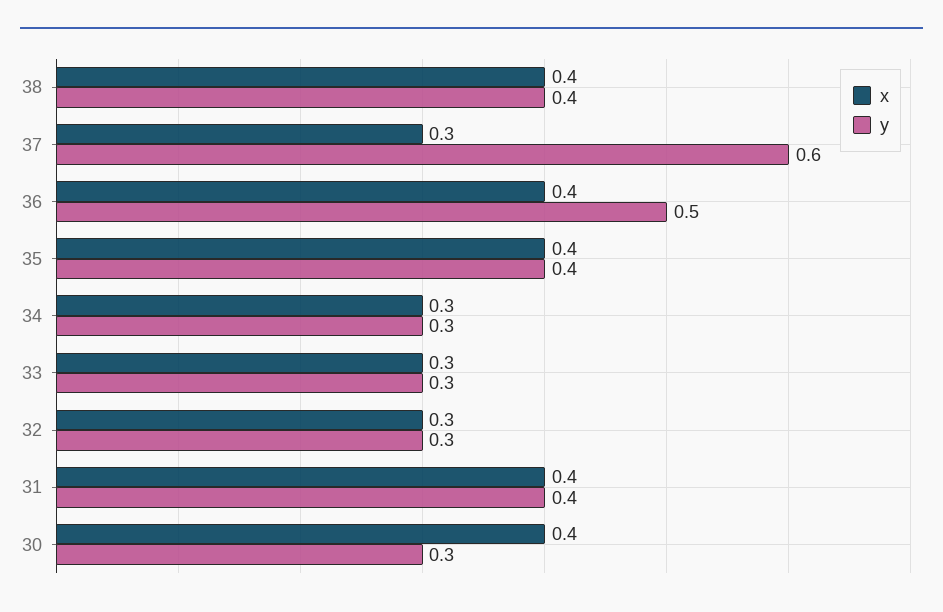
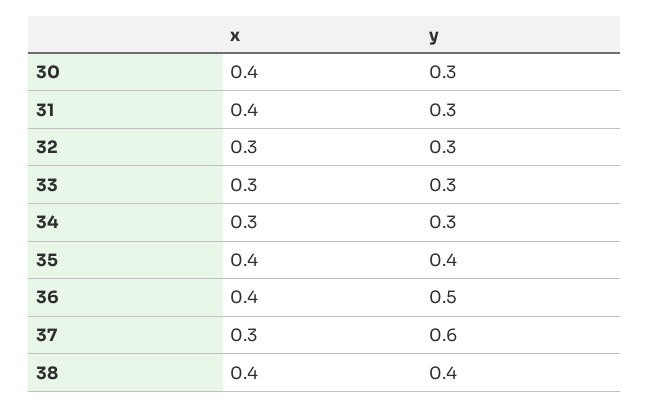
  {
    "x": {
      "38": 0.4,
      "37": 0.3,
      "36": 0.4,
      "35": 0.4,
      "34": 0.3,
      "33": 0.3,
      "32": 0.3,
      "31": 0.4,
      "30": 0.4
    },
    "y": {
      "38": 0.4,
      "37": 0.6,
      "36": 0.5,
      "35": 0.4,
      "34": 0.3,
      "33": 0.3,
      "32": 0.3,
-     "31": 0.4,
+     "31": 0.3,
      "30": 0.3
    }
  }

